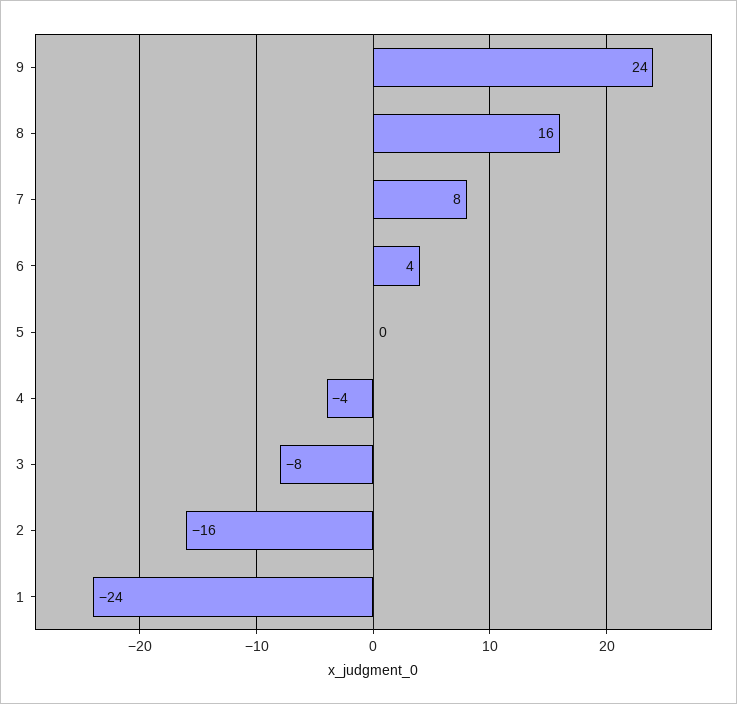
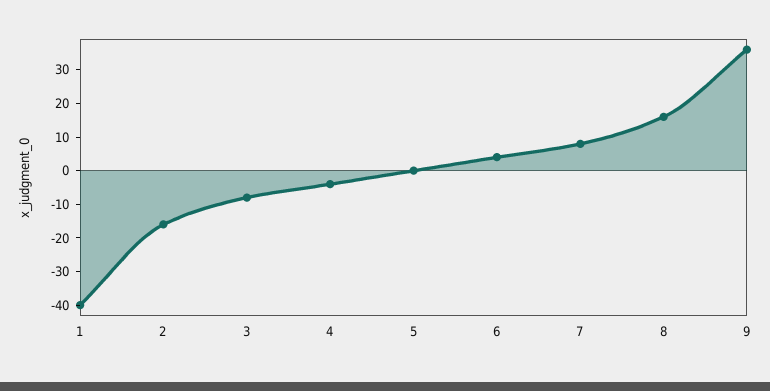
  {
-   "9": 24,
+   "9": 35,
    "8": 16,
    "7": 8,
    "6": 4,
    "5": 0,
    "4": -4,
    "3": -8,
    "2": -16,
-   "1": -24
+   "1": -40
  }

